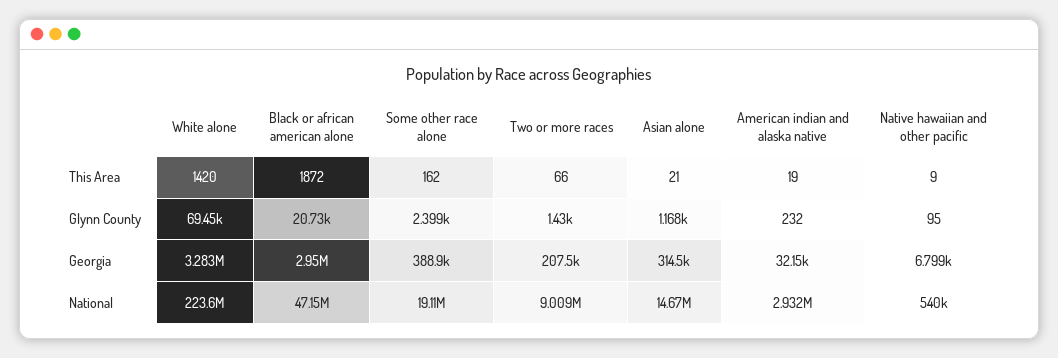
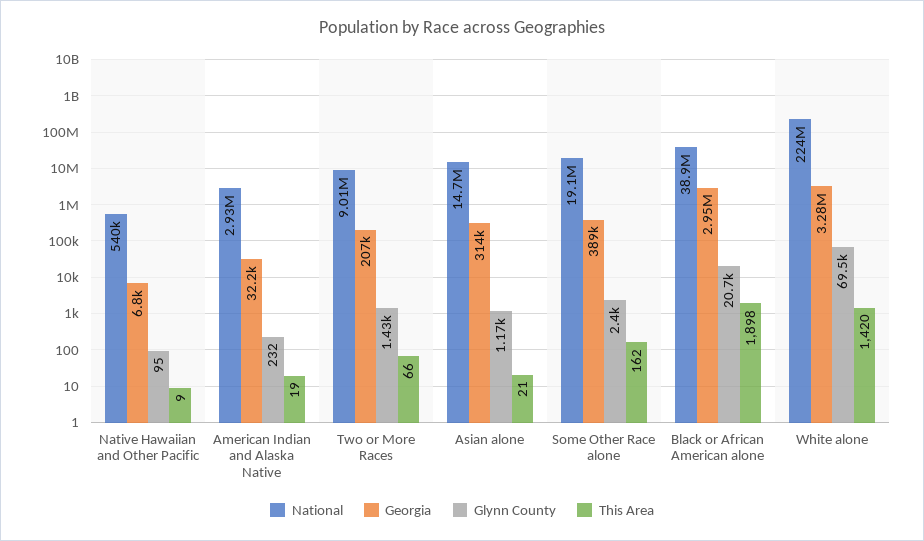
  {
    "This Area": {
      "White alone": 1420,
-     "Black or african american alone": 1872,
+     "Black or african american alone": 1898,
      "Some other race alone": 162,
      "Two or more races": 66,
      "Asian alone": 21,
      "American indian and alaska native": 19,
      "Native hawaiian and other pacific": 9
    },
    "Glynn County": {
      "White alone": 69450,
      "Black or african american alone": 20730,
      "Some other race alone": 2399,
      "Two or more races": 1430,
      "Asian alone": 1168,
      "American indian and alaska native": 232,
      "Native hawaiian and other pacific": 95
    },
    "Georgia": {
      "White alone": 3283000,
      "Black or african american alone": 2950000,
      "Some other race alone": 388900,
      "Two or more races": 207500,
      "Asian alone": 314500,
      "American indian and alaska native": 32150,
      "Native hawaiian and other pacific": 6799
    },
    "National": {
      "White alone": 223600000,
-     "Black or african american alone": 47150000,
+     "Black or african american alone": 38900000,
      "Some other race alone": 19110000,
      "Two or more races": 9009000,
      "Asian alone": 14670000,
      "American indian and alaska native": 2932000,
      "Native hawaiian and other pacific": 540000
    }
  }

